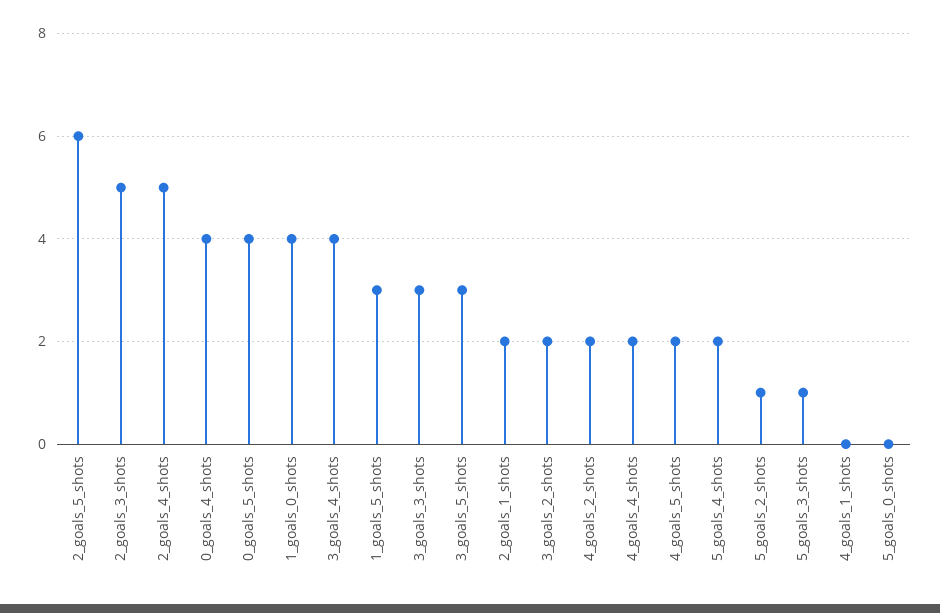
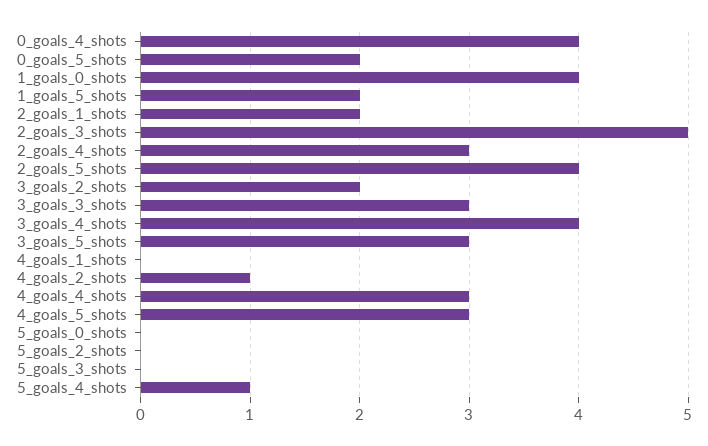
  {
-   "2_goals_5_shots": 6,
+   "2_goals_5_shots": 4,
    "2_goals_3_shots": 5,
-   "2_goals_4_shots": 5,
+   "2_goals_4_shots": 3,
    "0_goals_4_shots": 4,
-   "0_goals_5_shots": 4,
+   "0_goals_5_shots": 2,
    "1_goals_0_shots": 4,
    "3_goals_4_shots": 4,
-   "1_goals_5_shots": 3,
+   "1_goals_5_shots": 2,
    "3_goals_3_shots": 3,
    "3_goals_5_shots": 3,
    "2_goals_1_shots": 2,
    "3_goals_2_shots": 2,
-   "4_goals_2_shots": 2,
+   "4_goals_2_shots": 1,
-   "4_goals_4_shots": 2,
+   "4_goals_4_shots": 3,
-   "4_goals_5_shots": 2,
+   "4_goals_5_shots": 3,
-   "5_goals_4_shots": 2,
+   "5_goals_4_shots": 1,
-   "5_goals_2_shots": 1,
+   "5_goals_2_shots": 0,
-   "5_goals_3_shots": 1,
+   "5_goals_3_shots": 0,
    "4_goals_1_shots": 0,
    "5_goals_0_shots": 0
  }

